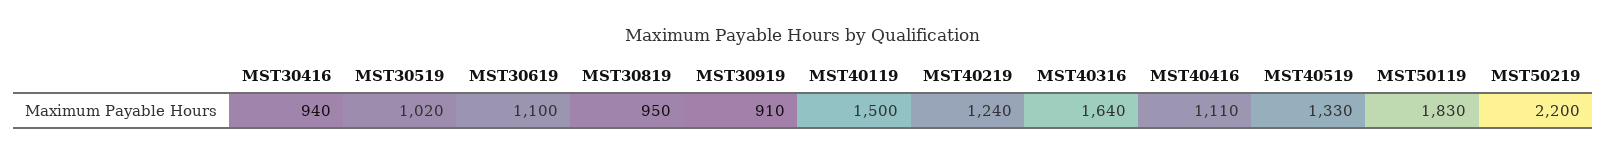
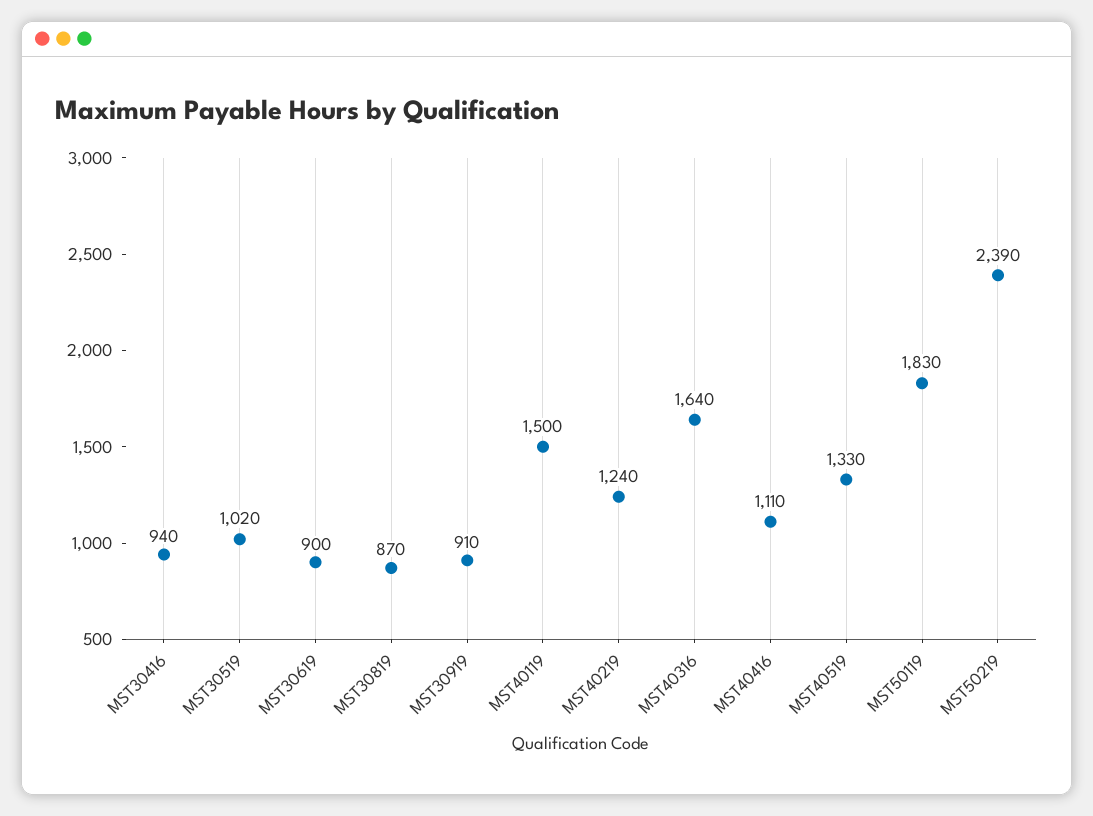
  {
    "MST30416": 940,
    "MST30519": 1020,
-   "MST30619": 1100,
+   "MST30619": 900,
-   "MST30819": 950,
+   "MST30819": 870,
    "MST30919": 910,
    "MST40119": 1500,
    "MST40219": 1240,
    "MST40316": 1640,
    "MST40416": 1110,
    "MST40519": 1330,
    "MST50119": 1830,
-   "MST50219": 2200
+   "MST50219": 2390
  }

